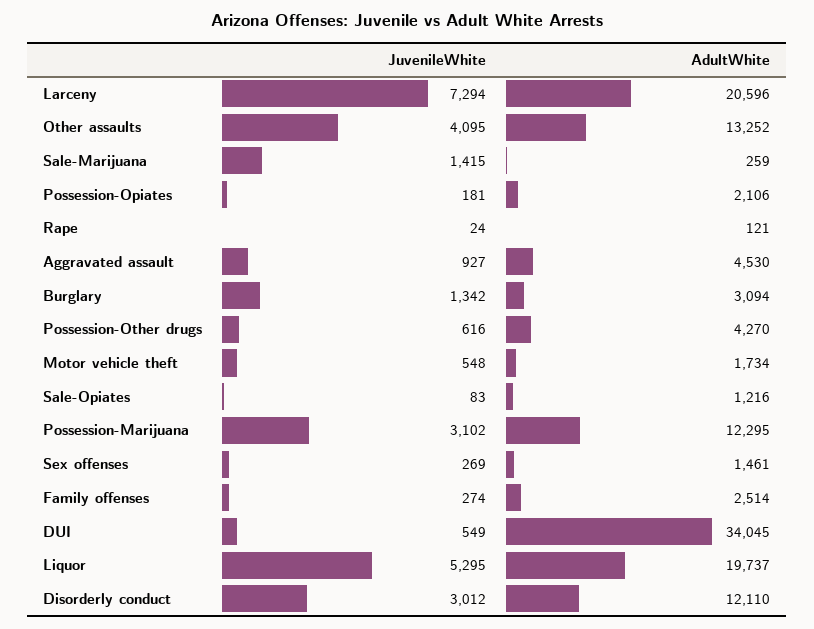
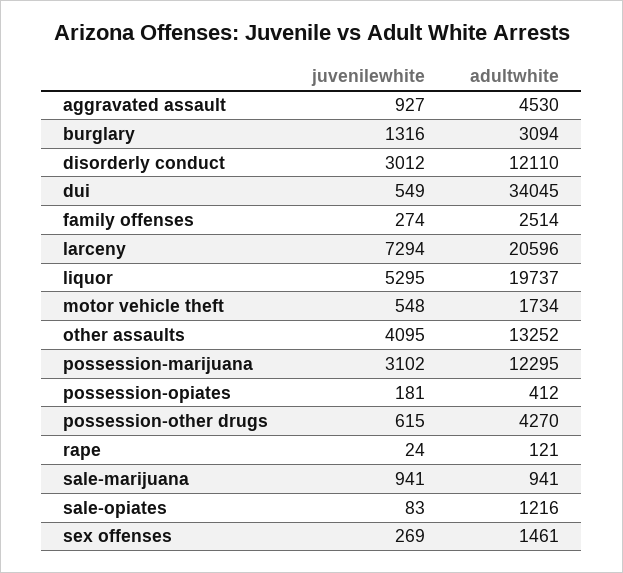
  {
    "JuvenileWhite": {
      "Larceny": 7294,
      "Other assaults": 4095,
-     "Sale-Marijuana": 1415,
+     "Sale-Marijuana": 941,
      "Possession-Opiates": 181,
      "Rape": 24,
      "Aggravated assault": 927,
-     "Burglary": 1342,
+     "Burglary": 1316,
-     "Possession-Other drugs": 616,
+     "Possession-Other drugs": 615,
      "Motor vehicle theft": 548,
      "Sale-Opiates": 83,
      "Possession-Marijuana": 3102,
      "Sex offenses": 269,
      "Family offenses": 274,
      "DUI": 549,
      "Liquor": 5295,
      "Disorderly conduct": 3012
    },
    "AdultWhite": {
      "Larceny": 20596,
      "Other assaults": 13252,
-     "Sale-Marijuana": 259,
+     "Sale-Marijuana": 941,
-     "Possession-Opiates": 2106,
+     "Possession-Opiates": 412,
      "Rape": 121,
      "Aggravated assault": 4530,
      "Burglary": 3094,
      "Possession-Other drugs": 4270,
      "Motor vehicle theft": 1734,
      "Sale-Opiates": 1216,
      "Possession-Marijuana": 12295,
      "Sex offenses": 1461,
      "Family offenses": 2514,
      "DUI": 34045,
      "Liquor": 19737,
      "Disorderly conduct": 12110
    }
  }

